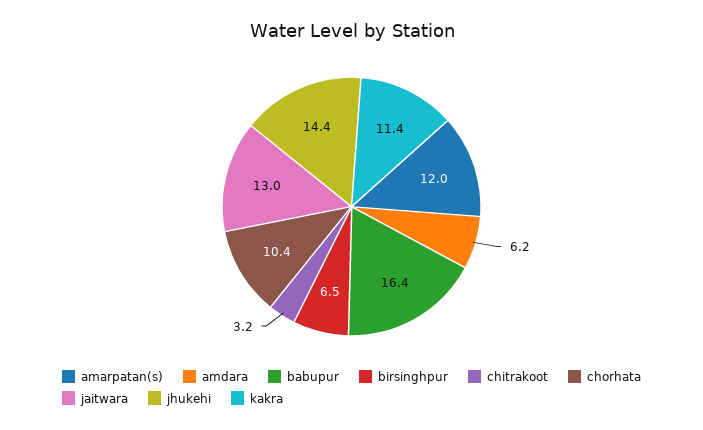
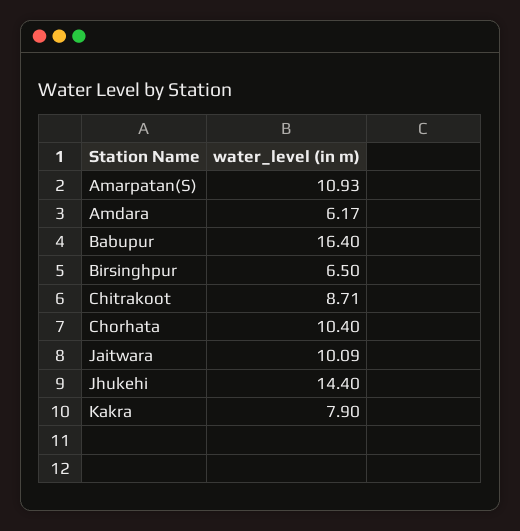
  {
-   "amarpatan(s)": 12,
+   "amarpatan(s)": 10.93,
    "amdara": 6.17,
    "babupur": 16.4,
    "birsinghpur": 6.5,
-   "chitrakoot": 3.2,
+   "chitrakoot": 8.71,
    "chorhata": 10.4,
-   "jaitwara": 13,
+   "jaitwara": 10.09,
    "jhukehi": 14.4,
-   "kakra": 11.4
+   "kakra": 7.9
  }

